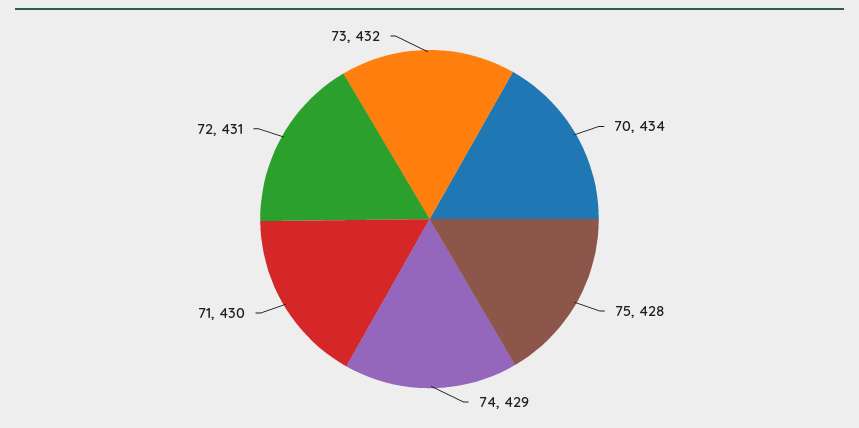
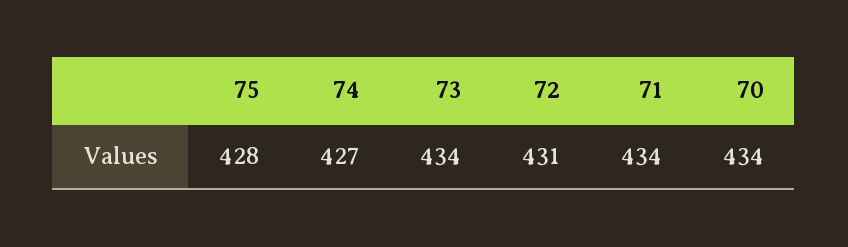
  {
    "70": 434,
    "75": 428,
-   "74": 429,
+   "74": 427,
-   "71": 430,
+   "71": 434,
    "72": 431,
-   "73": 432
+   "73": 434
  }

